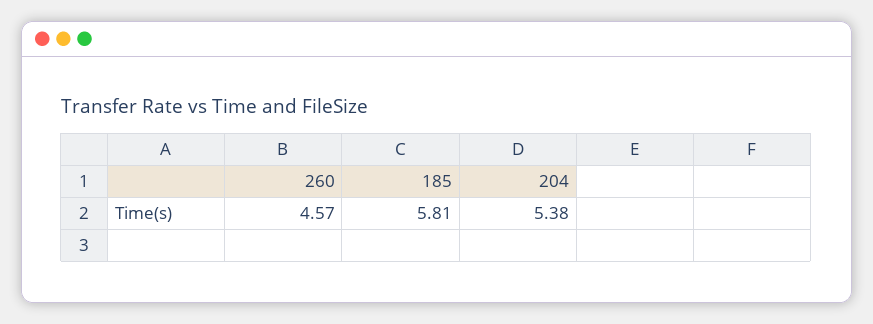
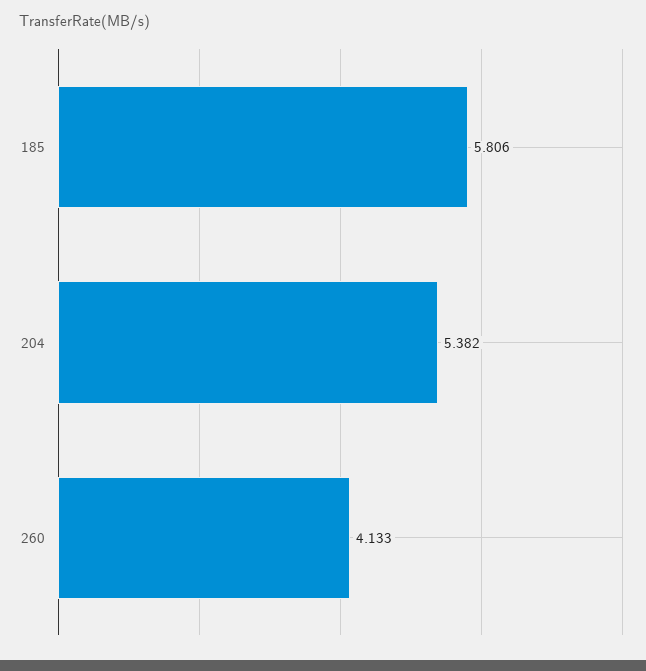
  {
-   "260": 4.57,
+   "260": 4.133,
    "185": 5.806,
    "204": 5.382
  }

